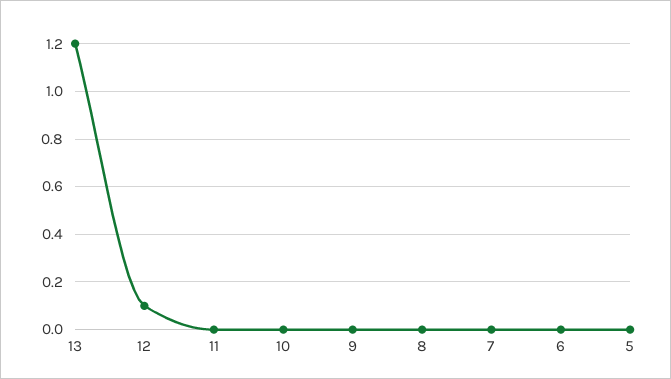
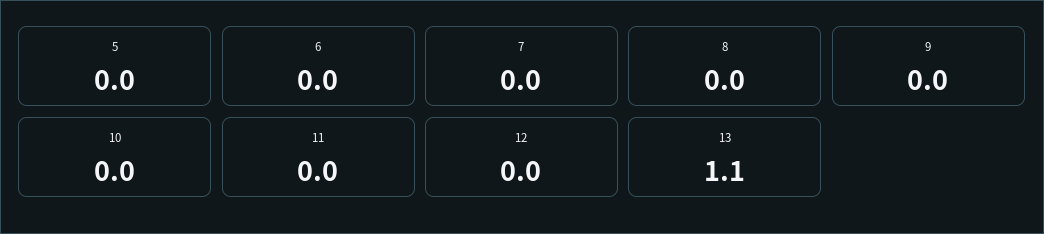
  {
-   "13": 1.2,
+   "13": 1.1,
-   "12": 0.1,
+   "12": 0,
    "11": 0,
    "10": 0,
    "9": 0,
    "8": 0,
    "7": 0,
    "6": 0,
    "5": 0
  }

